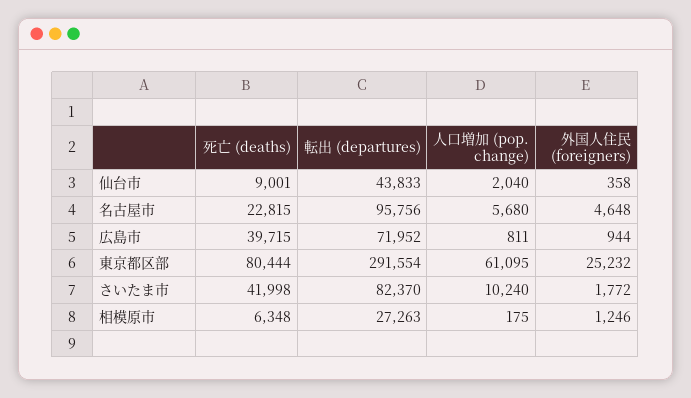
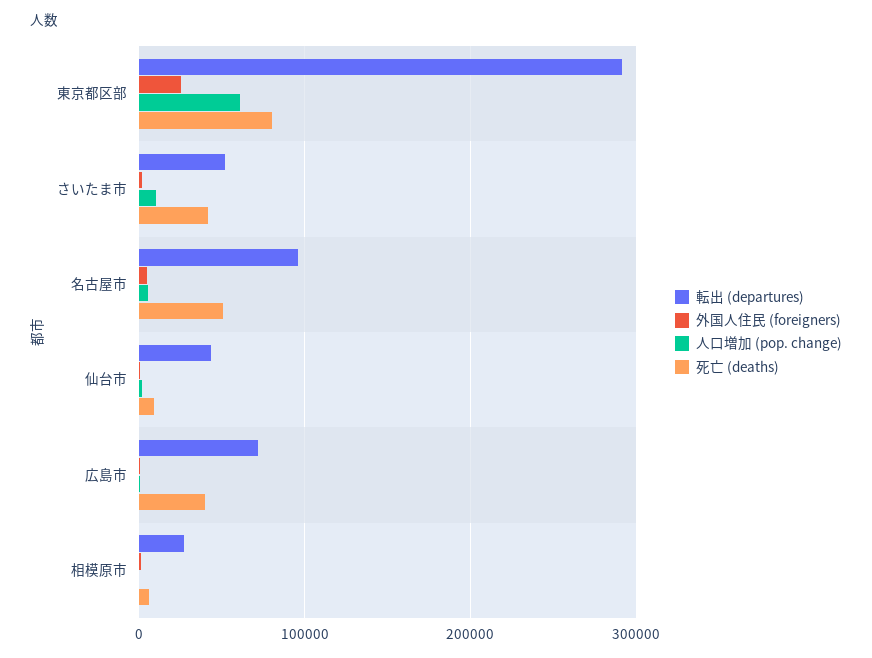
  {
    "死亡 (deaths)": {
      "仙台市": 9001,
-     "名古屋市": 22815,
+     "名古屋市": 50000,
      "広島市": 39715,
      "東京都区部": 80444,
      "さいたま市": 41998,
      "相模原市": 6348
    },
    "転出 (departures)": {
      "仙台市": 43833,
      "名古屋市": 95756,
      "広島市": 71952,
      "東京都区部": 291554,
-     "さいたま市": 82370,
+     "さいたま市": 50000,
      "相模原市": 27263
    },
    "人口増加 (pop. change)": {
      "仙台市": 2040,
      "名古屋市": 5680,
      "広島市": 811,
      "東京都区部": 61095,
      "さいたま市": 10240,
      "相模原市": 175
    },
    "外国人住民 (foreigners)": {
      "仙台市": 358,
      "名古屋市": 4648,
      "広島市": 944,
      "東京都区部": 25232,
      "さいたま市": 1772,
      "相模原市": 1246
    }
  }

